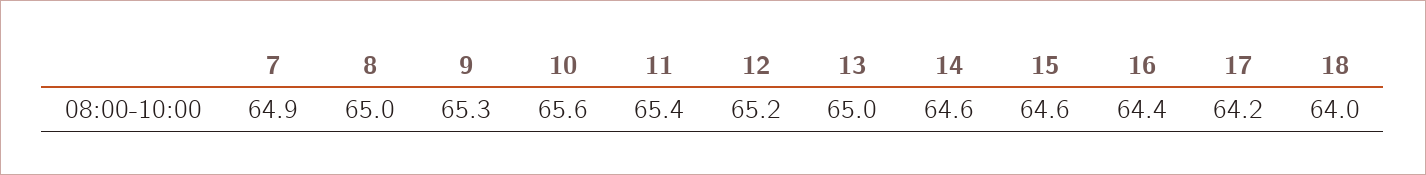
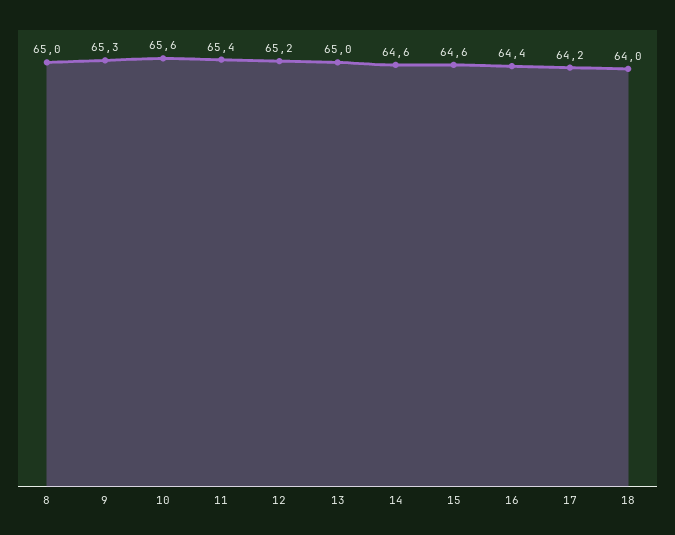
  {
-   "7": 64.9,
    "8": 65,
    "9": 65.3,
    "10": 65.6,
    "11": 65.4,
    "12": 65.2,
    "13": 65,
    "14": 64.6,
    "15": 64.6,
    "16": 64.4,
    "17": 64.2,
    "18": 64
  }

